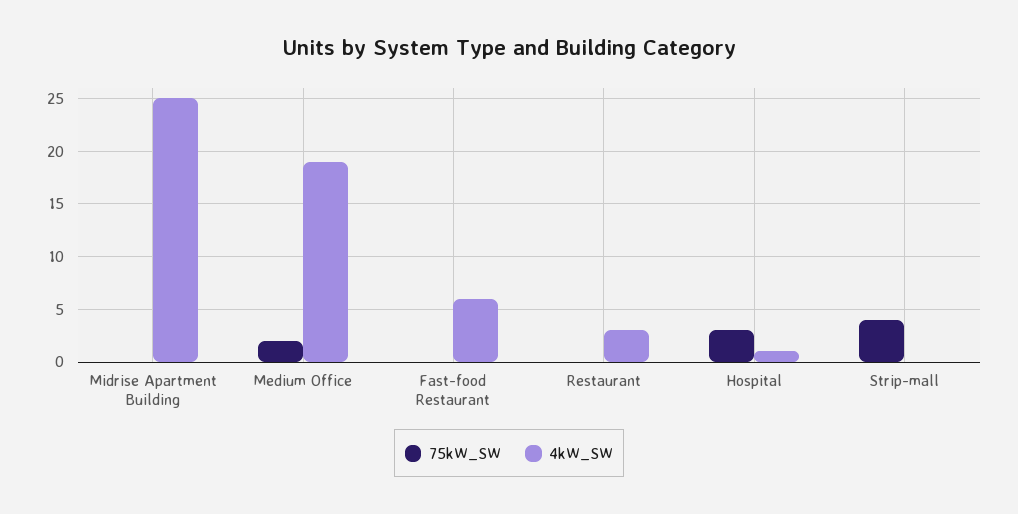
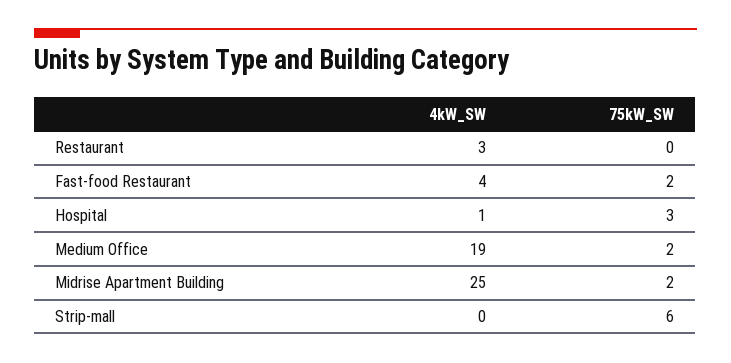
  {
    "75kW_SW": {
-     "Midrise Apartment Building": 0,
+     "Midrise Apartment Building": 2,
      "Medium Office": 2,
-     "Fast-food Restaurant": 0,
+     "Fast-food Restaurant": 2,
      "Restaurant": 0,
      "Hospital": 3,
-     "Strip-mall": 4
+     "Strip-mall": 6
    },
    "4kW_SW": {
      "Midrise Apartment Building": 25,
      "Medium Office": 19,
-     "Fast-food Restaurant": 6,
+     "Fast-food Restaurant": 4,
      "Restaurant": 3,
      "Hospital": 1,
      "Strip-mall": 0
    }
  }

